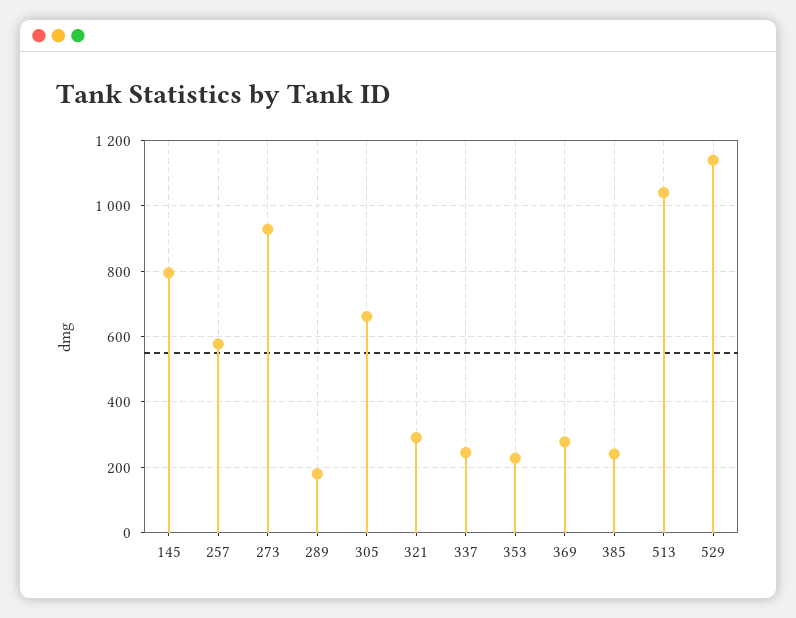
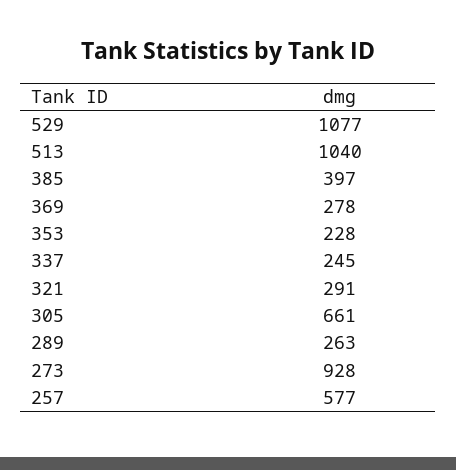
  {
-   "145": 800,
    "257": 577,
    "273": 928,
-   "289": 180,
+   "289": 263,
    "305": 661,
    "321": 291,
    "337": 245,
    "353": 228,
    "369": 278,
-   "385": 240,
+   "385": 397,
    "513": 1040,
-   "529": 1140
+   "529": 1077
  }

